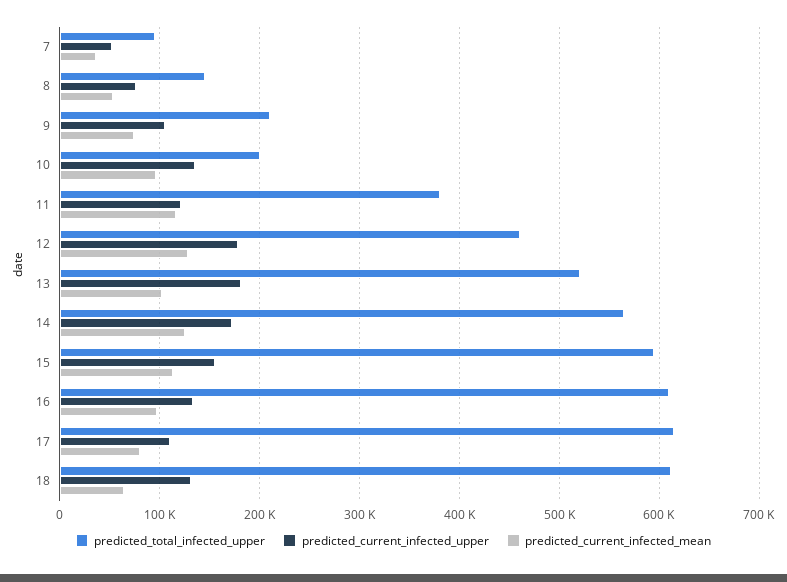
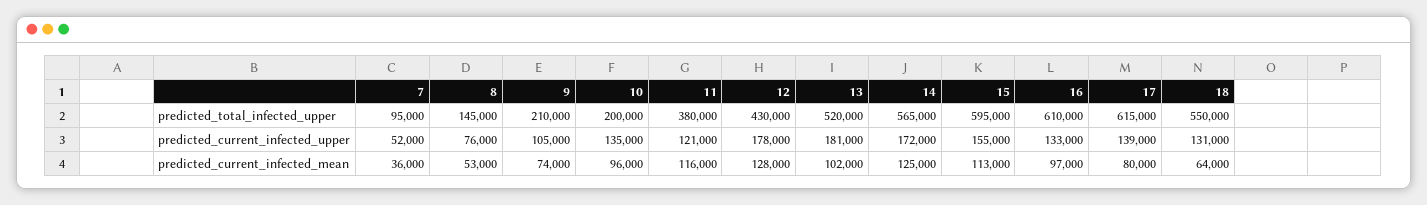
  {
    "predicted_total_infected_upper": {
      "7": 95000,
      "8": 145000,
      "9": 210000,
      "10": 200000,
      "11": 380000,
-     "12": 460000,
+     "12": 430000,
      "13": 520000,
      "14": 565000,
      "15": 595000,
      "16": 610000,
      "17": 615000,
-     "18": 610000
+     "18": 550000
    },
    "predicted_current_infected_upper": {
      "7": 52000,
      "8": 76000,
      "9": 105000,
      "10": 135000,
      "11": 121000,
      "12": 178000,
      "13": 181000,
      "14": 172000,
      "15": 155000,
      "16": 133000,
-     "17": 110000,
+     "17": 139000,
      "18": 131000
    },
    "predicted_current_infected_mean": {
      "7": 36000,
      "8": 53000,
      "9": 74000,
      "10": 96000,
      "11": 116000,
      "12": 128000,
      "13": 102000,
      "14": 125000,
      "15": 113000,
      "16": 97000,
      "17": 80000,
      "18": 64000
    }
  }

